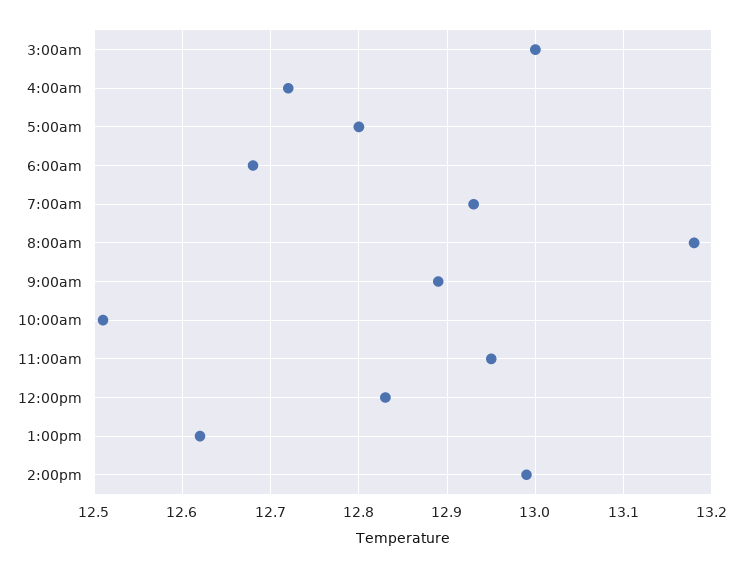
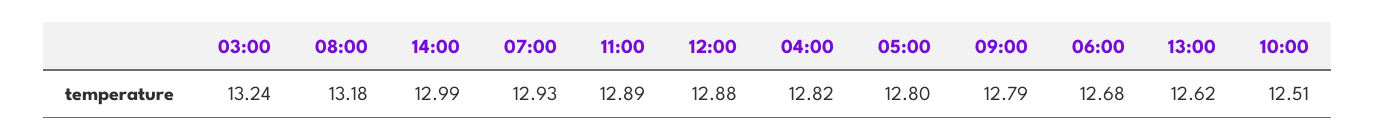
  {
-   "3:00am": 13,
+   "3:00am": 13.24,
-   "4:00am": 12.72,
+   "4:00am": 12.82,
    "5:00am": 12.8,
    "6:00am": 12.68,
    "7:00am": 12.93,
    "8:00am": 13.18,
-   "9:00am": 12.89,
+   "9:00am": 12.79,
    "10:00am": 12.51,
-   "11:00am": 12.95,
+   "11:00am": 12.89,
-   "12:00pm": 12.83,
+   "12:00pm": 12.88,
    "1:00pm": 12.62,
    "2:00pm": 12.99
  }

